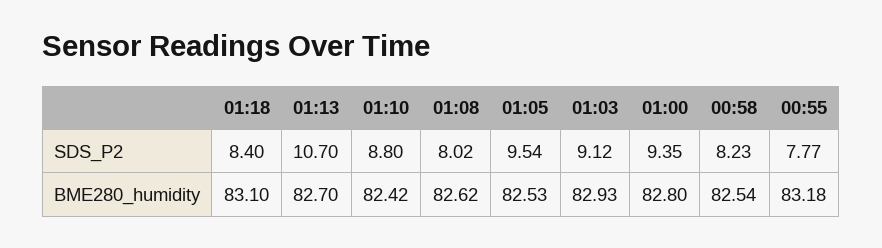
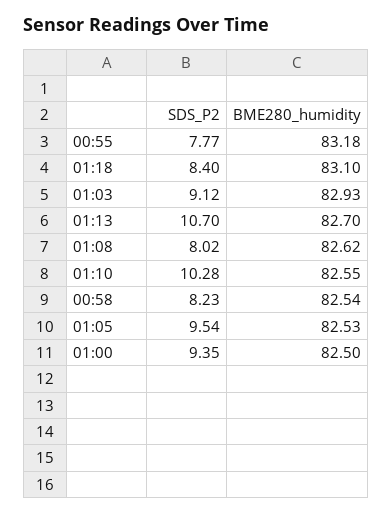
  {
    "01:18": {
      "SDS_P2": 8.4,
      "BME280_humidity": 83.1
    },
    "01:13": {
      "SDS_P2": 10.7,
      "BME280_humidity": 82.7
    },
    "01:10": {
-     "SDS_P2": 8.8,
+     "SDS_P2": 10.28,
-     "BME280_humidity": 82.42
+     "BME280_humidity": 82.55
    },
    "01:08": {
      "SDS_P2": 8.02,
      "BME280_humidity": 82.62
    },
    "01:05": {
      "SDS_P2": 9.54,
      "BME280_humidity": 82.53
    },
    "01:03": {
      "SDS_P2": 9.12,
      "BME280_humidity": 82.93
    },
    "01:00": {
      "SDS_P2": 9.35,
-     "BME280_humidity": 82.8
+     "BME280_humidity": 82.5
    },
    "00:58": {
      "SDS_P2": 8.23,
      "BME280_humidity": 82.54
    },
    "00:55": {
      "SDS_P2": 7.77,
      "BME280_humidity": 83.18
    }
  }

